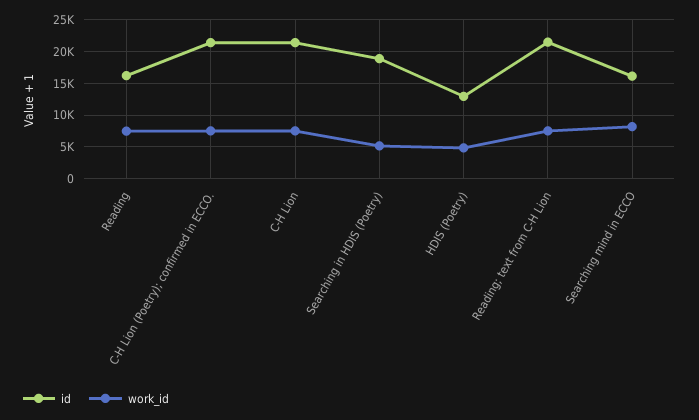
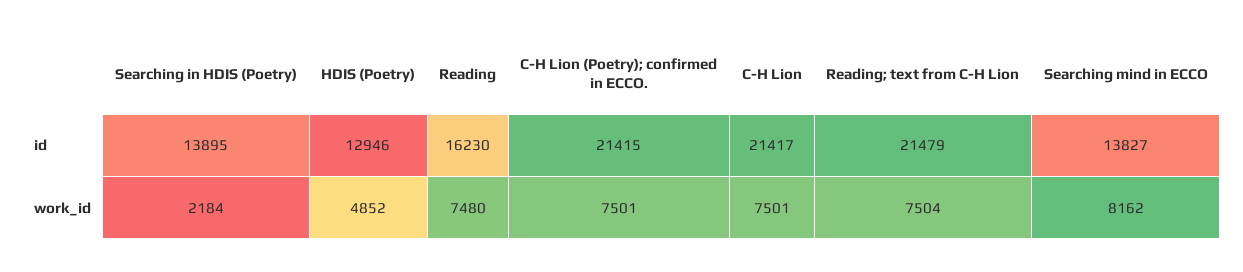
  {
    "id": {
      "Reading": 16230,
      "C-H Lion (Poetry); confirmed in ECCO.": 21415,
      "C-H Lion": 21417,
-     "Searching in HDIS (Poetry)": 19000,
+     "Searching in HDIS (Poetry)": 13895,
      "HDIS (Poetry)": 12946,
      "Reading; text from C-H Lion": 21479,
-     "Searching mind in ECCO": 16000
+     "Searching mind in ECCO": 13827
    },
    "work_id": {
      "Reading": 7480,
      "C-H Lion (Poetry); confirmed in ECCO.": 7501,
      "C-H Lion": 7501,
-     "Searching in HDIS (Poetry)": 5000,
+     "Searching in HDIS (Poetry)": 2184,
      "HDIS (Poetry)": 4852,
      "Reading; text from C-H Lion": 7504,
      "Searching mind in ECCO": 8162
    }
  }

